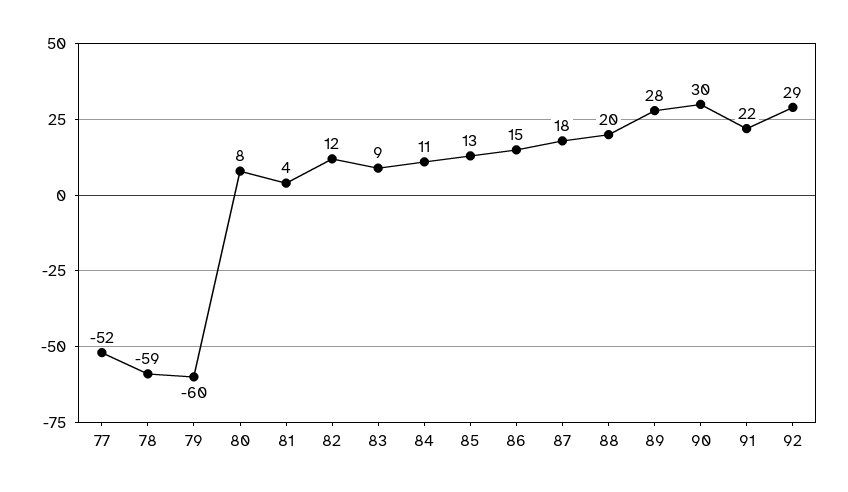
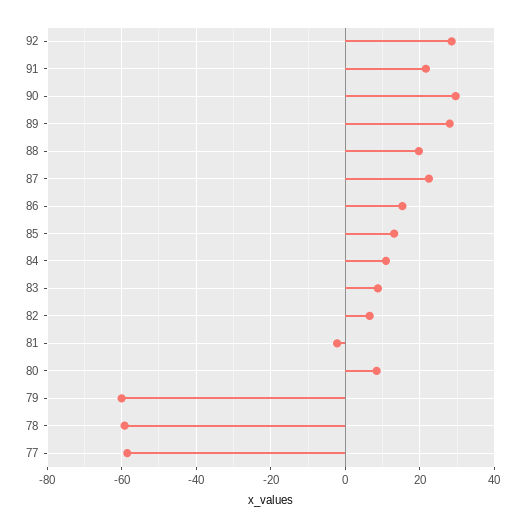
  {
-   "77": -52,
+   "77": -58,
    "78": -59,
    "79": -60,
    "80": 8,
-   "81": 4,
+   "81": -2,
-   "82": 12,
+   "82": 6,
    "83": 9,
    "84": 11,
    "85": 13,
    "86": 15,
-   "87": 18,
+   "87": 22,
    "88": 20,
    "89": 28,
    "90": 30,
    "91": 22,
    "92": 29
  }

